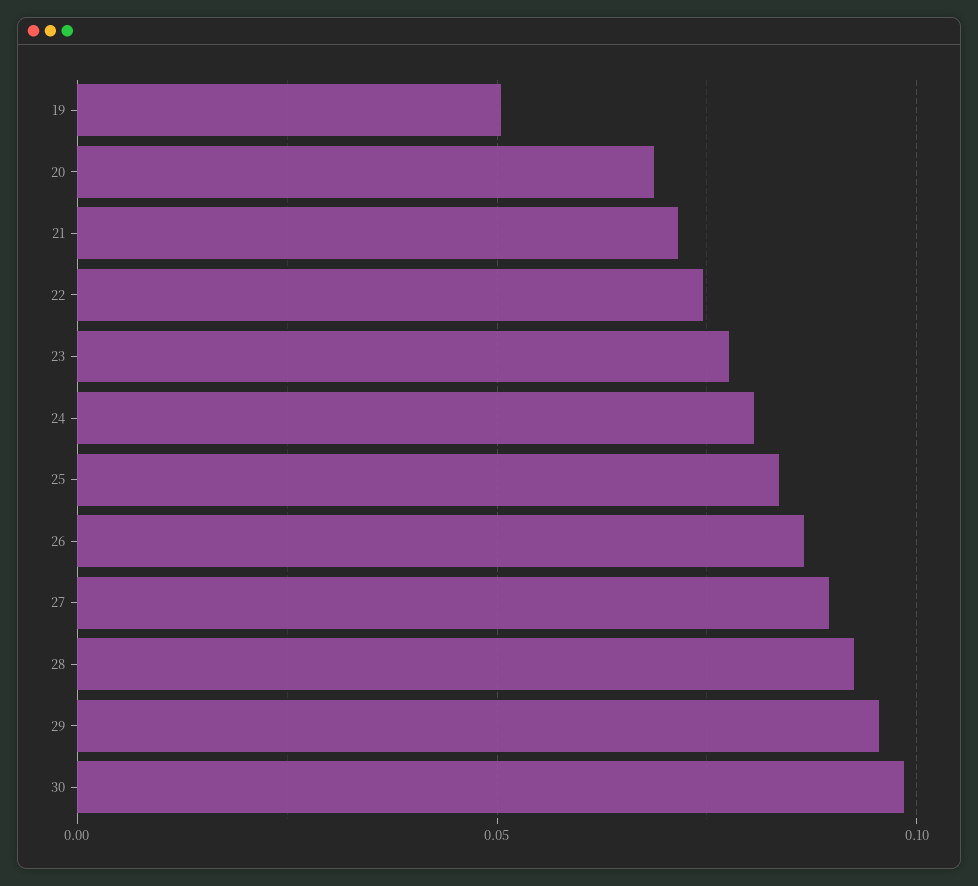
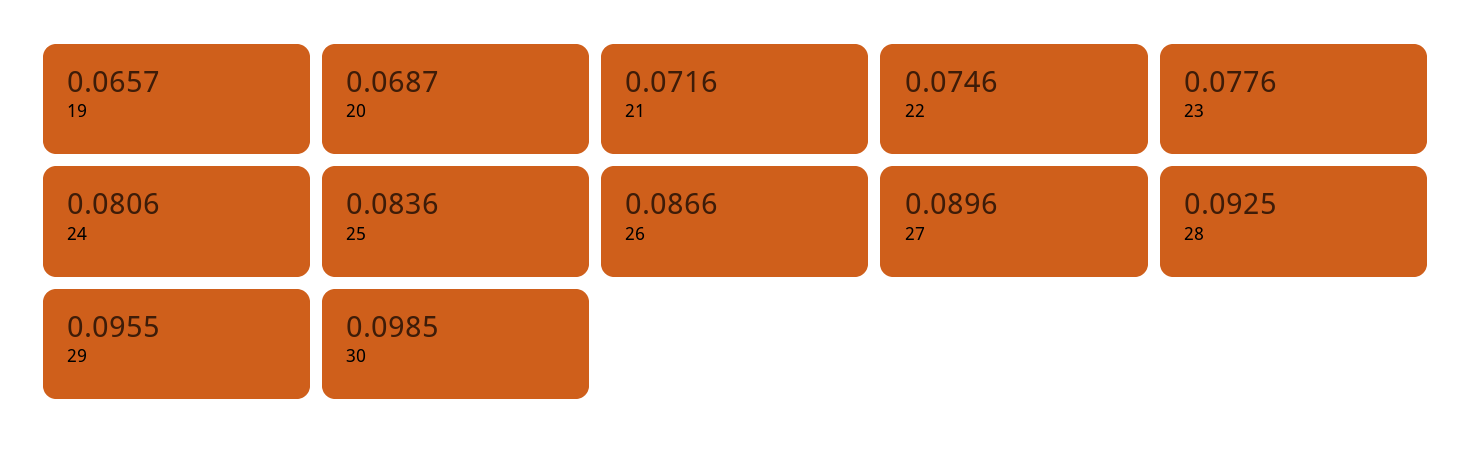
  {
-   "19": 0.05,
+   "19": 0.0657,
    "20": 0.0687,
    "21": 0.0716,
    "22": 0.0746,
    "23": 0.0776,
    "24": 0.0806,
    "25": 0.0836,
    "26": 0.0866,
    "27": 0.0896,
    "28": 0.0925,
    "29": 0.0955,
    "30": 0.0985
  }

